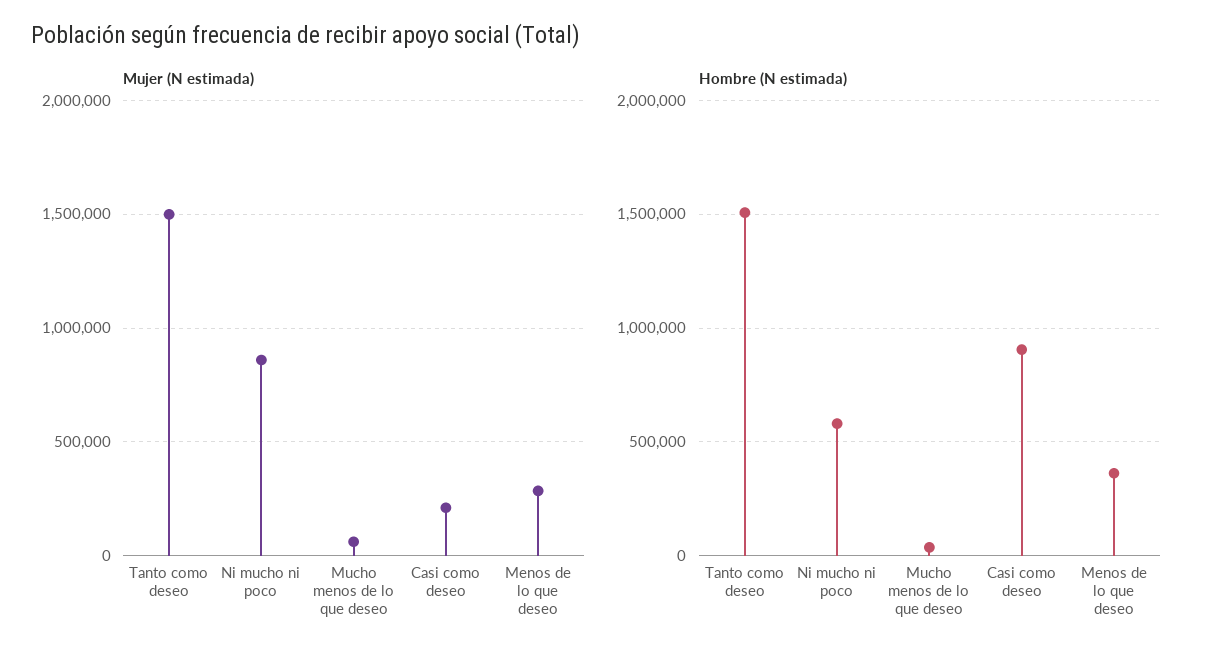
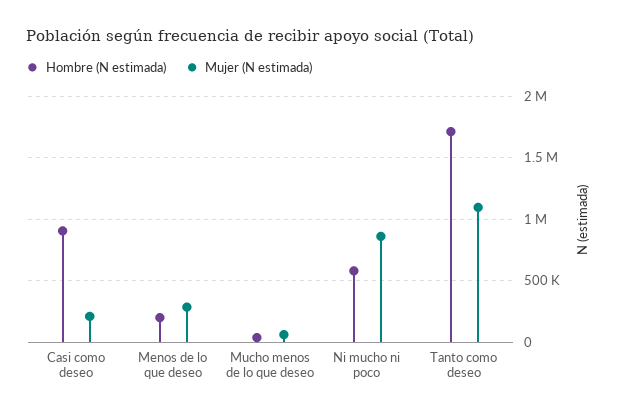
  {
    "Mujer (N estimada)": {
-     "Tanto como deseo": 1500000,
+     "Tanto como deseo": 1100000,
      "Ni mucho ni poco": 850000,
      "Mucho menos de lo que deseo": 50000,
      "Casi como deseo": 200000,
      "Menos de lo que deseo": 300000
    },
    "Hombre (N estimada)": {
-     "Tanto como deseo": 1500000,
+     "Tanto como deseo": 1700000,
      "Ni mucho ni poco": 600000,
      "Mucho menos de lo que deseo": 50000,
      "Casi como deseo": 900000,
-     "Menos de lo que deseo": 350000
+     "Menos de lo que deseo": 200000
    }
  }

